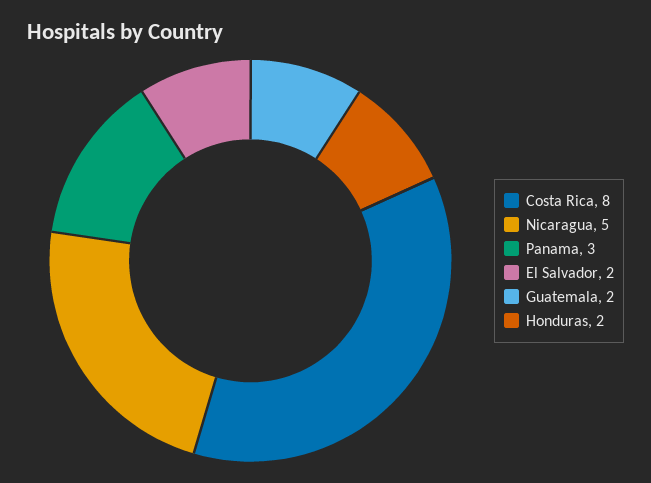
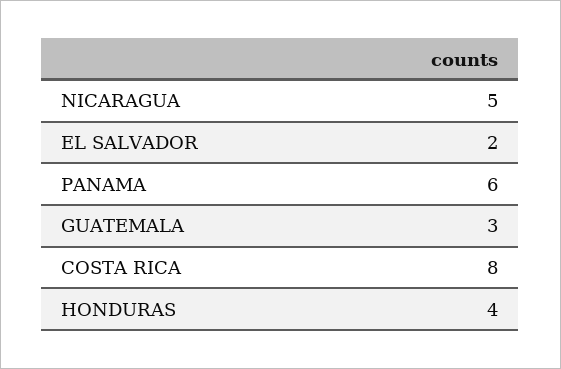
  {
    "Costa Rica": 8,
    "Nicaragua": 5,
-   "Panama": 3,
+   "Panama": 6,
    "El Salvador": 2,
-   "Guatemala": 2,
+   "Guatemala": 3,
-   "Honduras": 2
+   "Honduras": 4
  }

